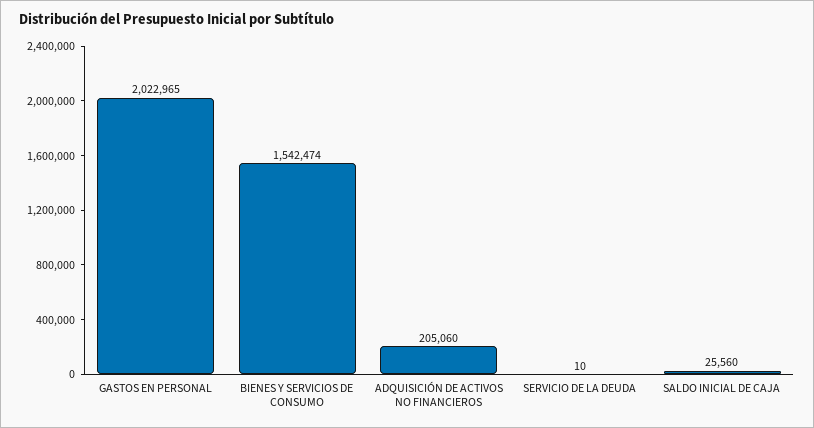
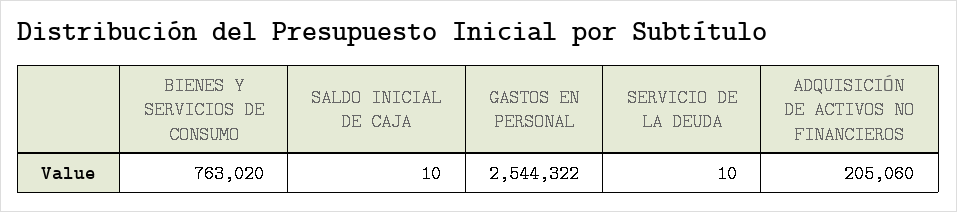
  {
-   "GASTOS EN PERSONAL": 2022965,
+   "GASTOS EN PERSONAL": 2544322,
-   "BIENES Y SERVICIOS DE CONSUMO": 1542474,
+   "BIENES Y SERVICIOS DE CONSUMO": 763020,
    "ADQUISICIÓN DE ACTIVOS NO FINANCIEROS": 205060,
    "SERVICIO DE LA DEUDA": 10,
-   "SALDO INICIAL DE CAJA": 25560
+   "SALDO INICIAL DE CAJA": 10
  }

